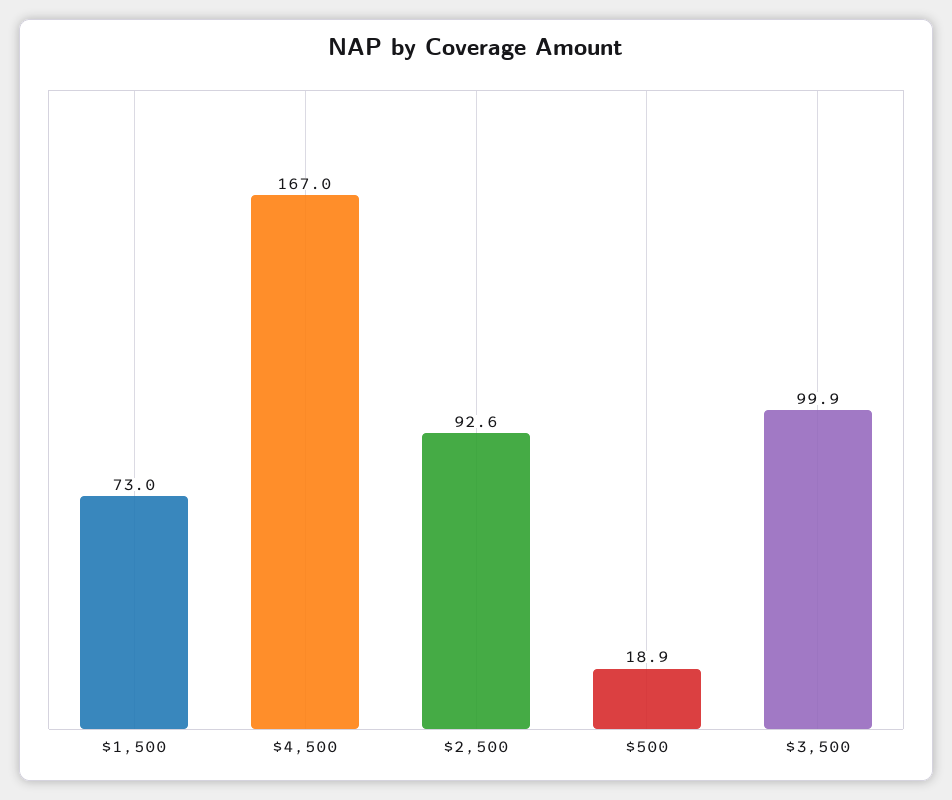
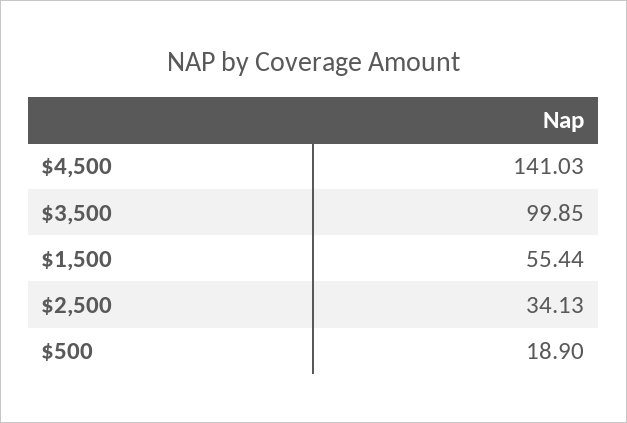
  {
-   "$1,500": 73,
+   "$1,500": 55.44,
-   "$4,500": 167,
+   "$4,500": 141.03,
-   "$2,500": 92.6,
+   "$2,500": 34.13,
    "$500": 18.9,
    "$3,500": 99.85
  }

